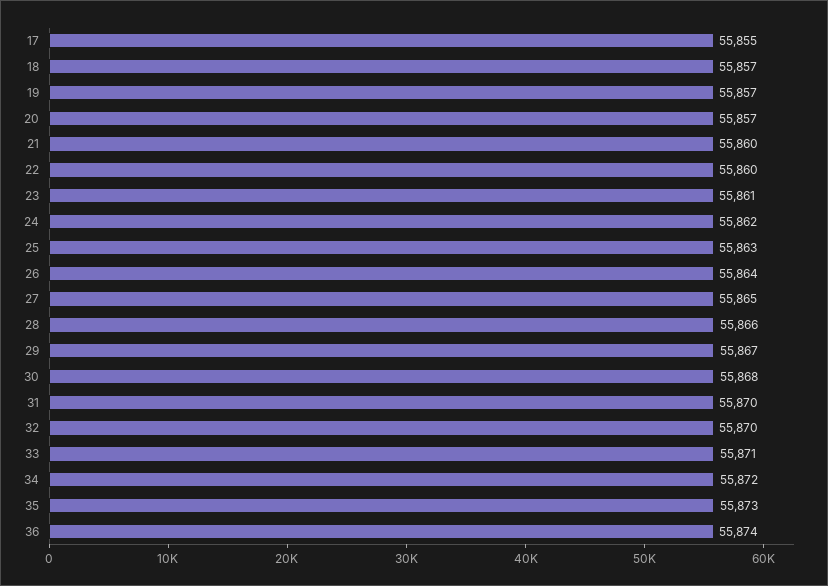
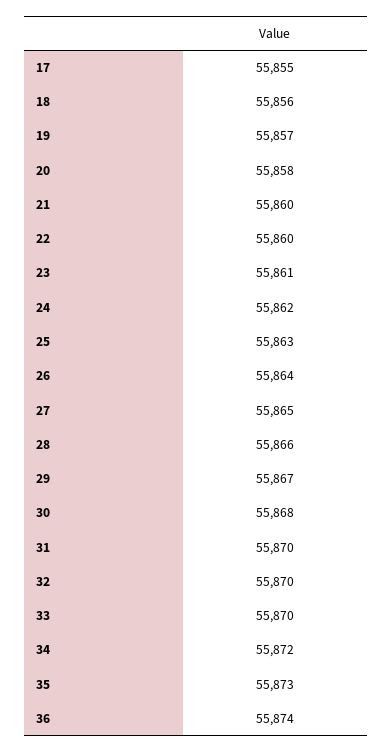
  {
    "17": 55855,
-   "18": 55857,
+   "18": 55856,
    "19": 55857,
-   "20": 55857,
+   "20": 55858,
    "21": 55860,
    "22": 55860,
    "23": 55861,
    "24": 55862,
    "25": 55863,
    "26": 55864,
    "27": 55865,
    "28": 55866,
    "29": 55867,
    "30": 55868,
    "31": 55870,
    "32": 55870,
-   "33": 55871,
+   "33": 55870,
    "34": 55872,
    "35": 55873,
    "36": 55874
  }

